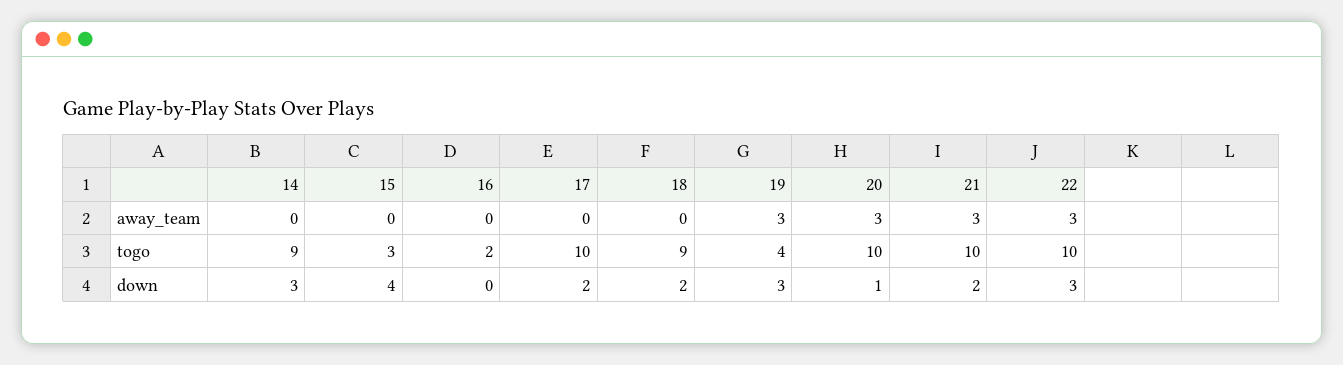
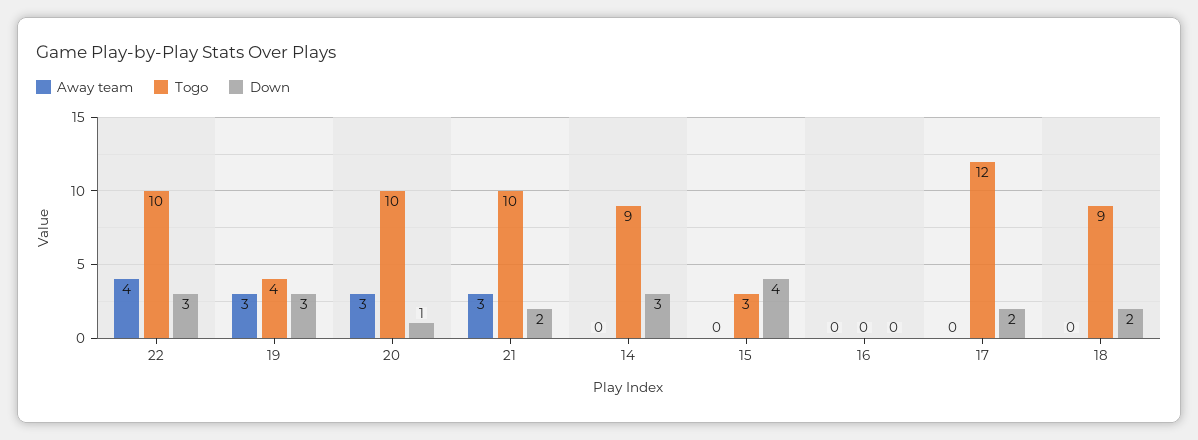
  {
    "away_team": {
      "14": 0,
      "15": 0,
      "16": 0,
      "17": 0,
      "18": 0,
      "19": 3,
      "20": 3,
      "21": 3,
-     "22": 3
+     "22": 4
    },
    "togo": {
      "14": 9,
      "15": 3,
-     "16": 2,
+     "16": 0,
-     "17": 10,
+     "17": 12,
      "18": 9,
      "19": 4,
      "20": 10,
      "21": 10,
      "22": 10
    },
    "down": {
      "14": 3,
      "15": 4,
      "16": 0,
      "17": 2,
      "18": 2,
      "19": 3,
      "20": 1,
      "21": 2,
      "22": 3
    }
  }

